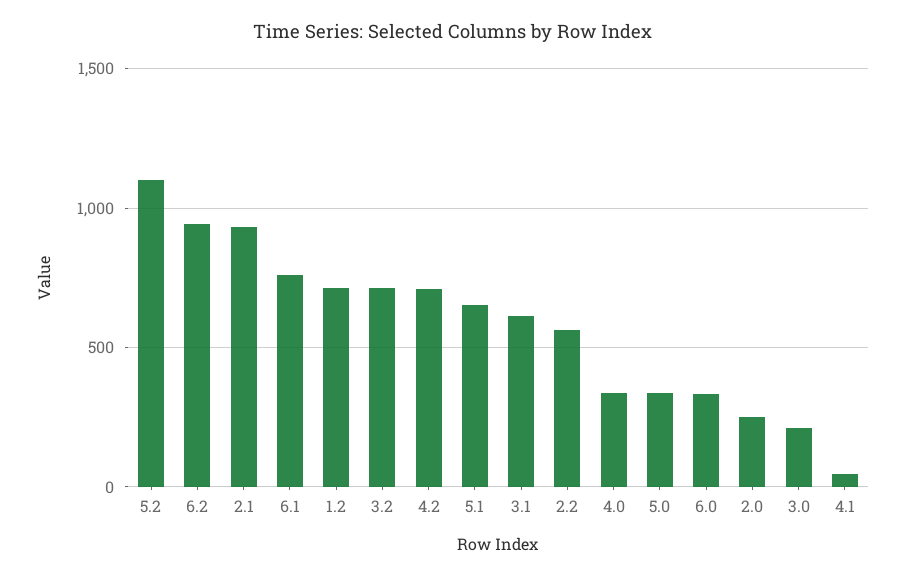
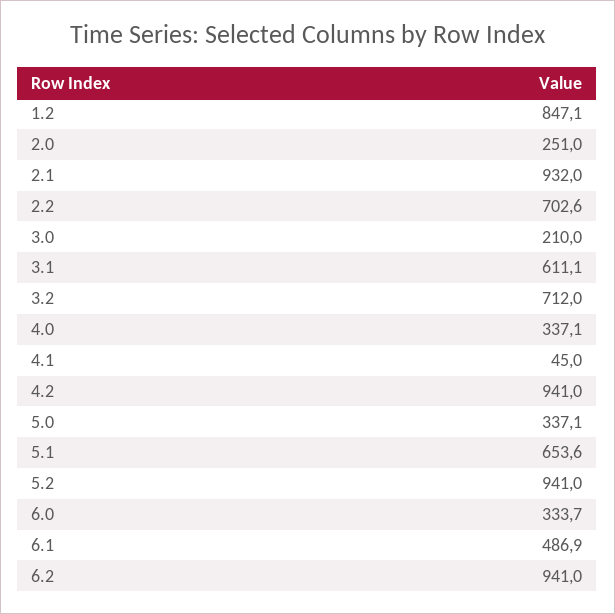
  {
-   "5.2": 1100,
+   "5.2": 941,
    "6.2": 941,
    "2.1": 932,
-   "6.1": 750,
+   "6.1": 486.9,
-   "1.2": 700,
+   "1.2": 847.1,
    "3.2": 712,
-   "4.2": 700,
+   "4.2": 941,
    "5.1": 653.6,
    "3.1": 611.1,
-   "2.2": 550,
+   "2.2": 702.6,
    "4.0": 337.1,
    "5.0": 337.1,
    "6.0": 333.7,
    "2.0": 251,
    "3.0": 210,
    "4.1": 45
  }

